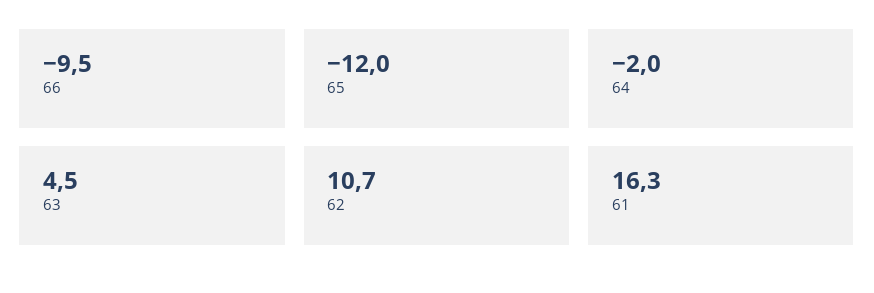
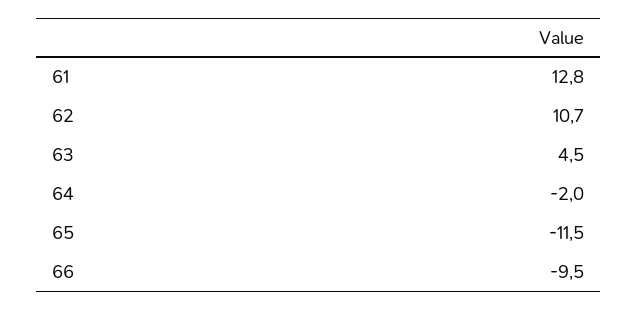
  {
    "66": -9.5,
-   "65": -12,
+   "65": -11.5,
    "64": -2,
    "63": 4.5,
    "62": 10.7,
-   "61": 16.3
+   "61": 12.8
  }

